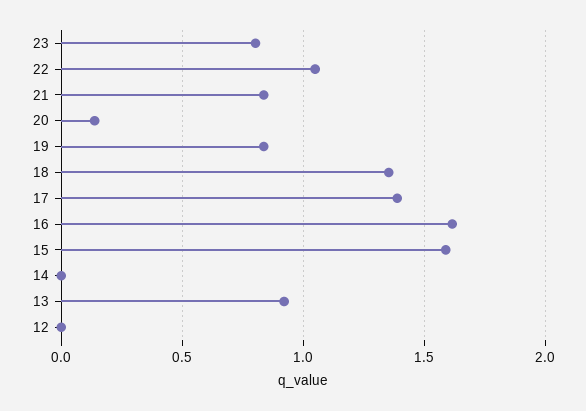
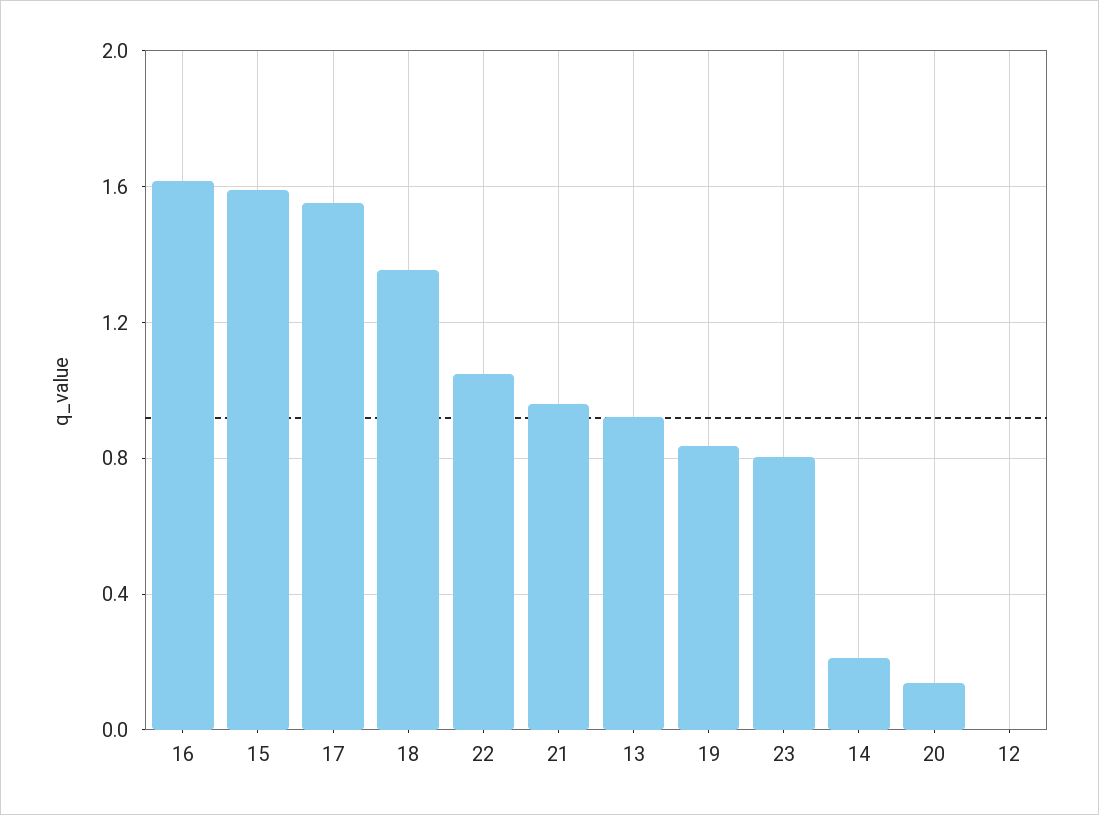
  {
    "23": 0.8,
    "22": 1.05,
-   "21": 0.85,
+   "21": 0.95,
    "20": 0.15,
    "19": 0.85,
    "18": 1.35,
-   "17": 1.4,
+   "17": 1.55,
    "16": 1.6,
    "15": 1.6,
-   "14": 0,
+   "14": 0.2,
    "13": 0.9,
    "12": 0
  }

